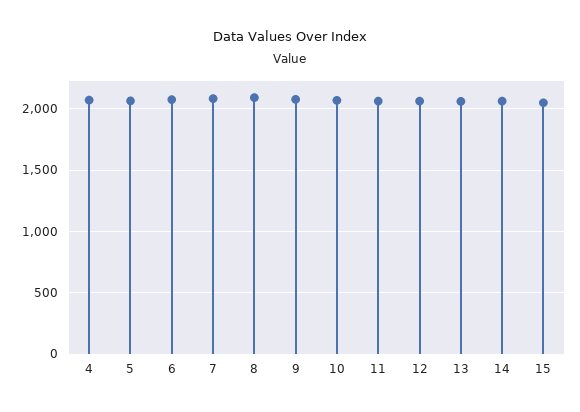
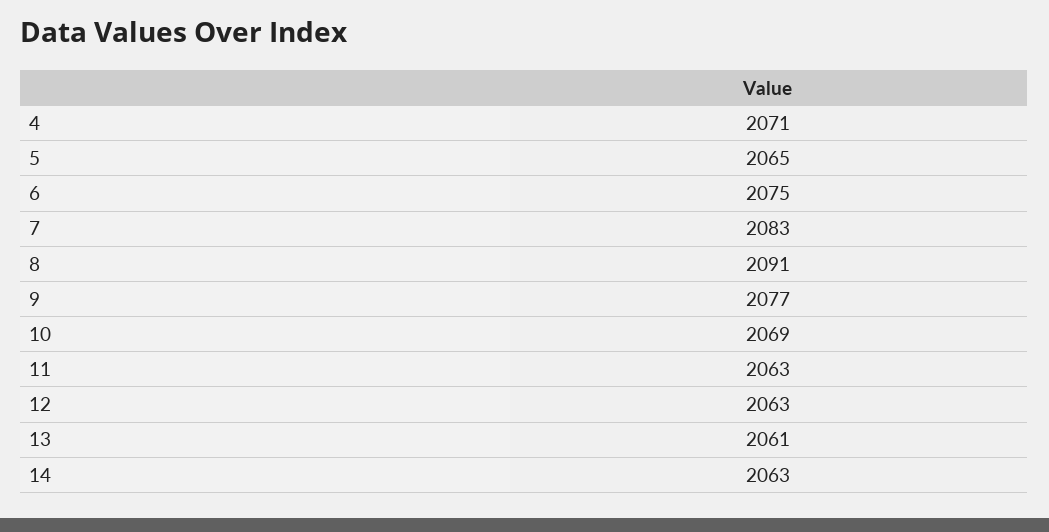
  {
    "4": 2071,
    "5": 2065,
    "6": 2075,
    "7": 2083,
    "8": 2091,
    "9": 2077,
    "10": 2069,
    "11": 2063,
    "12": 2063,
    "13": 2061,
-   "14": 2063,
+   "14": 2063
-   "15": 2050
  }

